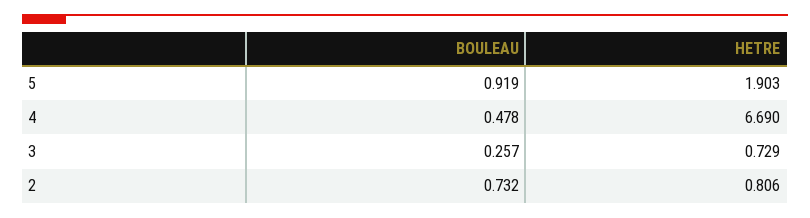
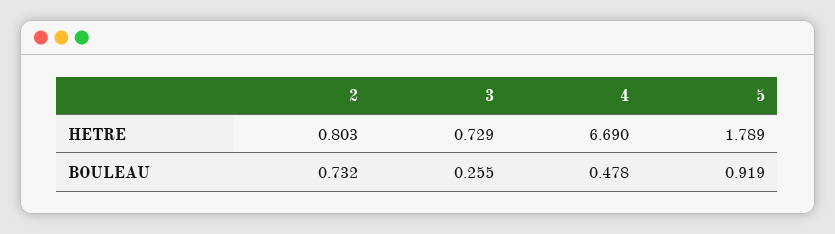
  {
    "BOULEAU": {
      "5": 0.919,
      "4": 0.478,
-     "3": 0.257,
+     "3": 0.255,
      "2": 0.732
    },
    "HETRE": {
-     "5": 1.903,
+     "5": 1.789,
      "4": 6.69,
      "3": 0.729,
-     "2": 0.806
+     "2": 0.803
    }
  }

